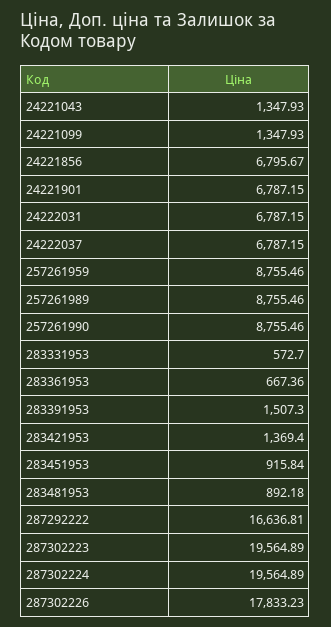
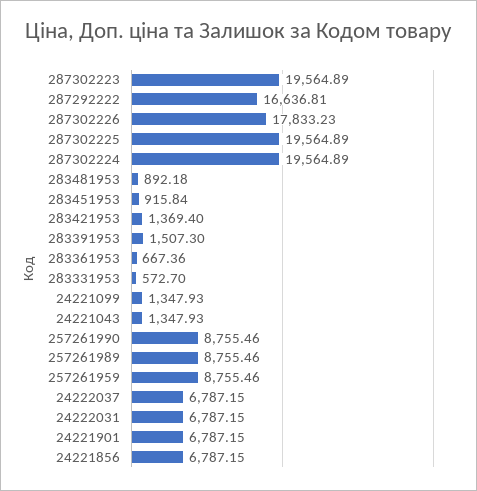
  {
    "24221043": 1347.93,
    "24221099": 1347.93,
-   "24221856": 6795.67,
+   "24221856": 6787.15,
    "24221901": 6787.15,
    "24222031": 6787.15,
    "24222037": 6787.15,
    "257261959": 8755.46,
    "257261989": 8755.46,
    "257261990": 8755.46,
    "283331953": 572.7,
    "283361953": 667.36,
    "283391953": 1507.3,
    "283421953": 1369.4,
    "283451953": 915.84,
    "283481953": 892.18,
    "287292222": 16636.81,
    "287302223": 19564.89,
    "287302224": 19564.89,
-   "287302226": 17833.23
+   "287302226": 17833.23,
+   "287302225": 19564.89
  }

